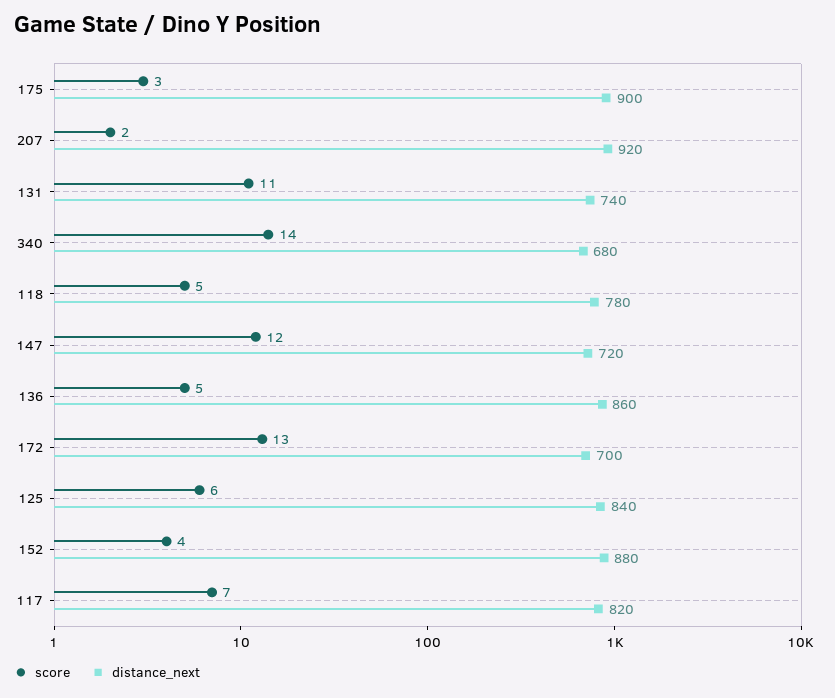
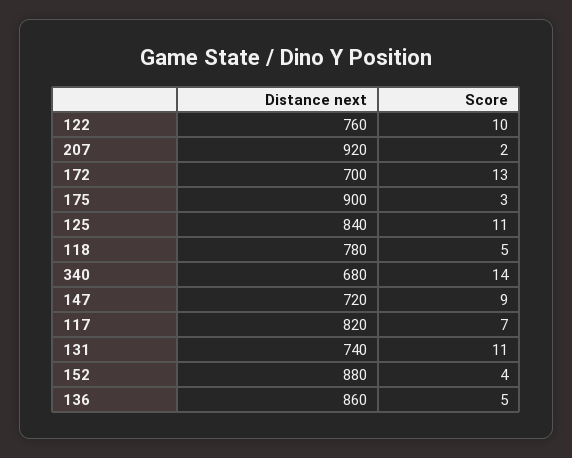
  {
    "score": {
      "175": 3,
      "207": 2,
      "131": 11,
      "340": 14,
      "118": 5,
-     "147": 12,
+     "147": 9,
      "136": 5,
      "172": 13,
-     "125": 6,
+     "125": 11,
      "152": 4,
-     "117": 7
+     "117": 7,
+     "122": 10
    },
    "distance_next": {
      "175": 900,
      "207": 920,
      "131": 740,
      "340": 680,
      "118": 780,
      "147": 720,
      "136": 860,
      "172": 700,
      "125": 840,
      "152": 880,
-     "117": 820
+     "117": 820,
+     "122": 760
    }
  }

